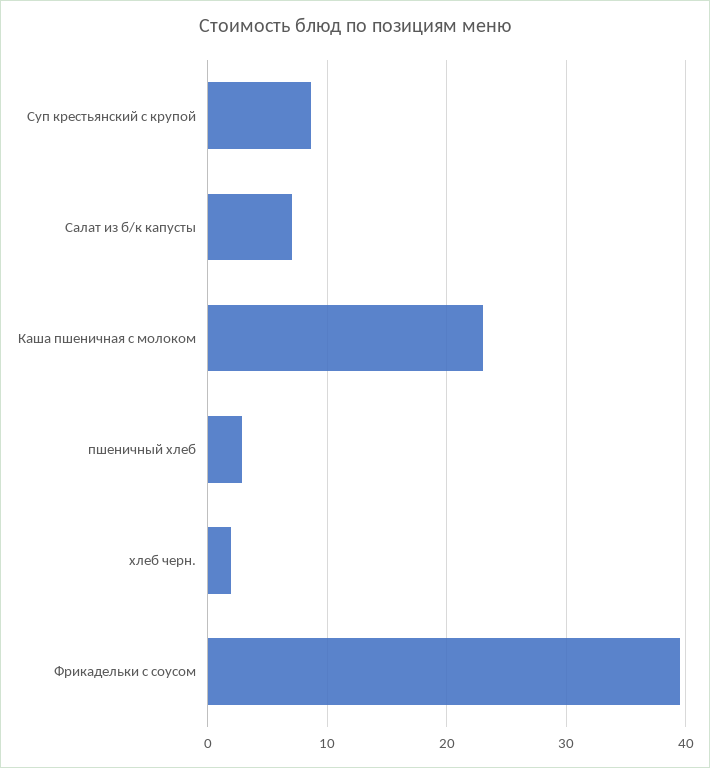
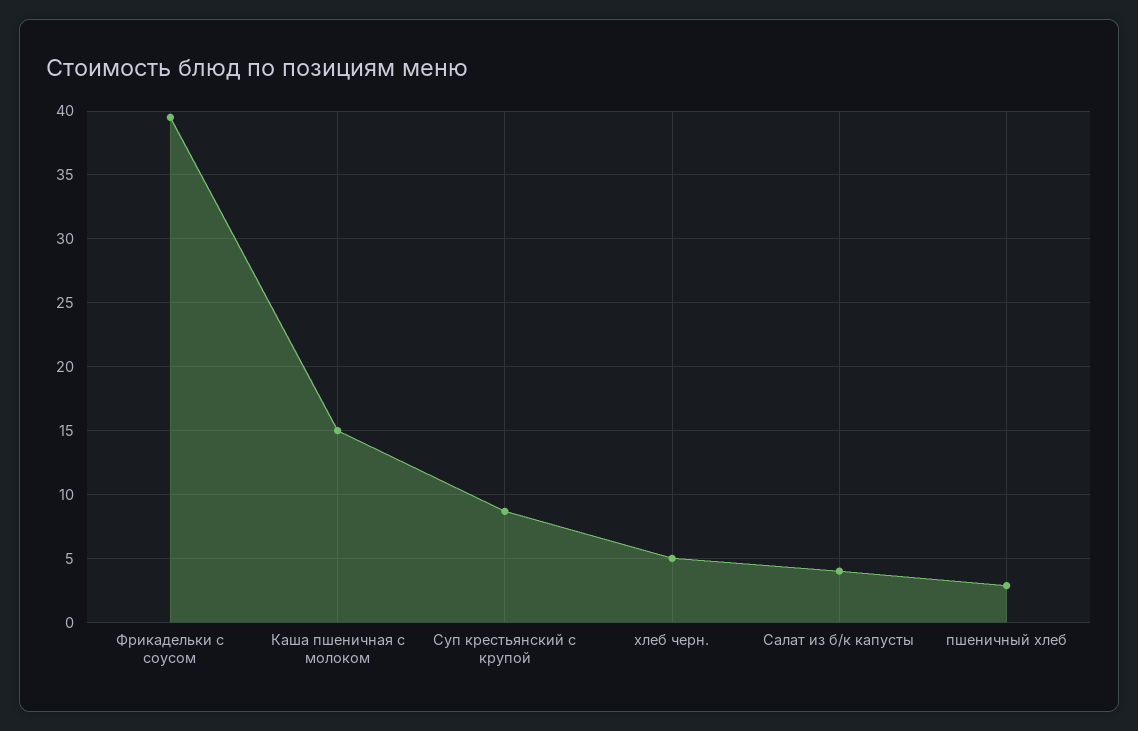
  {
    "Суп крестьянский с крупой": 8.5,
-   "Салат из б/к капусты": 7,
+   "Салат из б/к капусты": 4,
-   "Каша пшеничная с молоком": 23,
+   "Каша пшеничная с молоком": 15,
    "пшеничный хлеб": 3,
-   "хлеб черн.": 2,
+   "хлеб черн.": 5,
    "Фрикадельки с соусом": 39.5
  }

